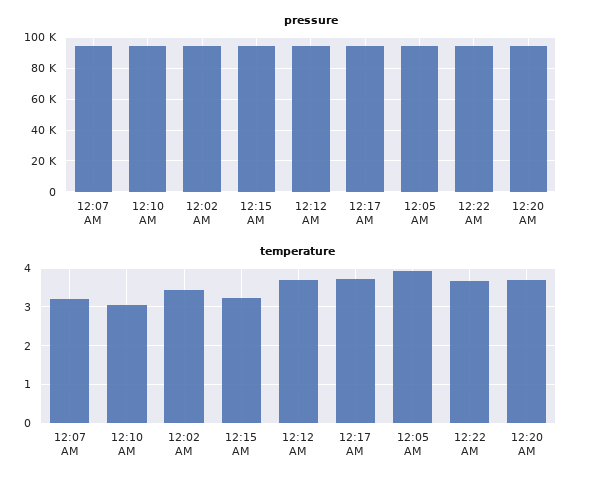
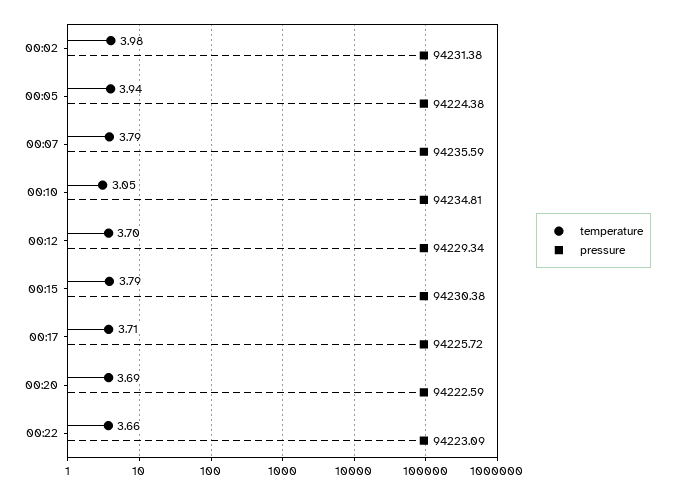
  {
    "pressure": {
      "12:07 AM": 94235.59,
      "12:10 AM": 94234.81,
      "12:02 AM": 94231.38,
      "12:15 AM": 94230.38,
      "12:12 AM": 94229.34,
      "12:17 AM": 94225.72,
      "12:05 AM": 94224.38,
      "12:22 AM": 94223.09,
      "12:20 AM": 94222.59
    },
    "temperature": {
-     "12:07 AM": 3.2,
+     "12:07 AM": 3.79,
      "12:10 AM": 3.05,
-     "12:02 AM": 3.4,
+     "12:02 AM": 3.98,
-     "12:15 AM": 3.2,
+     "12:15 AM": 3.79,
      "12:12 AM": 3.7,
      "12:17 AM": 3.71,
      "12:05 AM": 3.94,
      "12:22 AM": 3.66,
      "12:20 AM": 3.69
    }
  }

